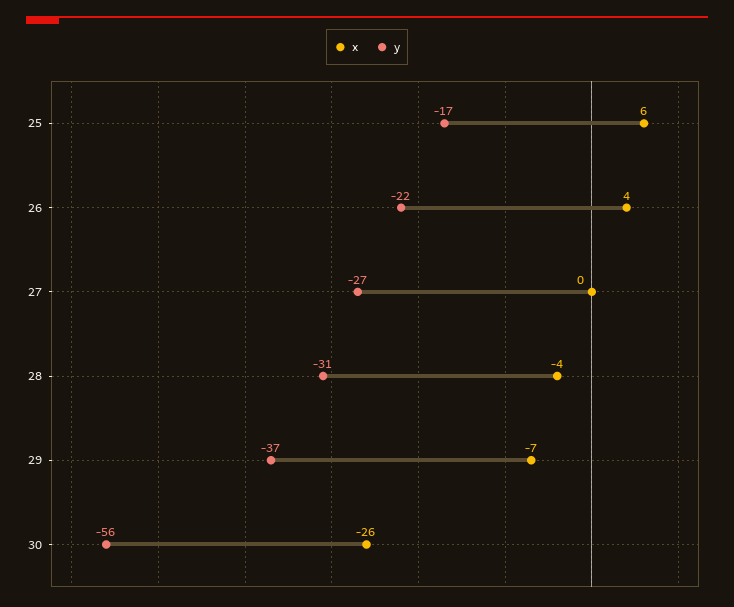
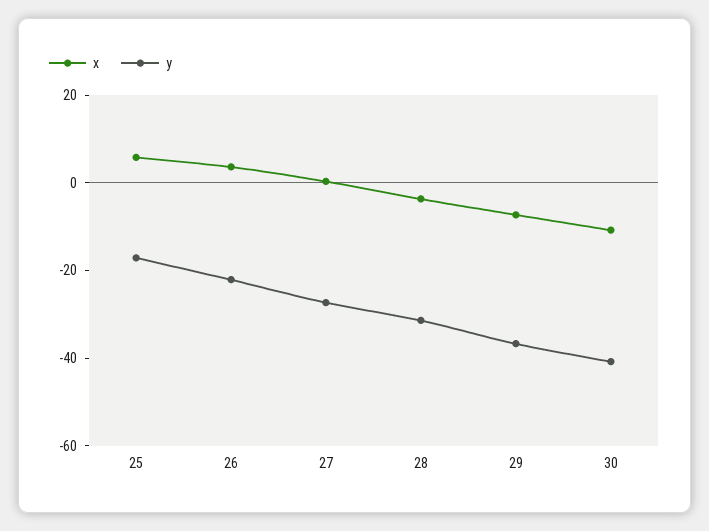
  {
    "x": {
      "25": 6,
      "26": 4,
      "27": 0,
      "28": -4,
      "29": -7,
-     "30": -26
+     "30": -10
    },
    "y": {
      "25": -17,
      "26": -22,
      "27": -27,
      "28": -31,
      "29": -37,
-     "30": -56
+     "30": -40
    }
  }

